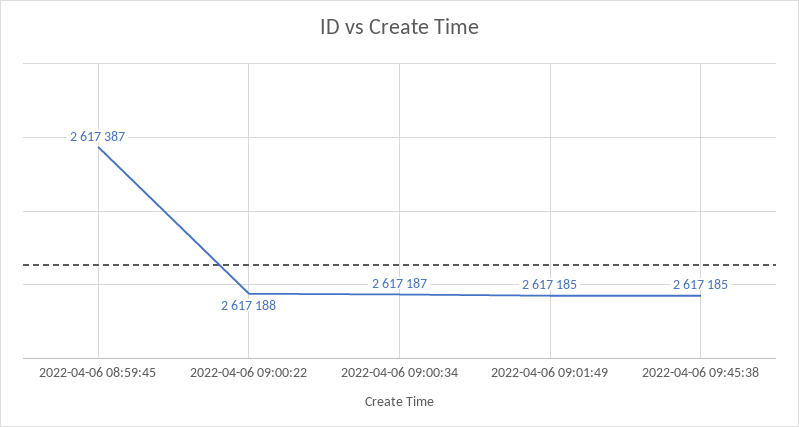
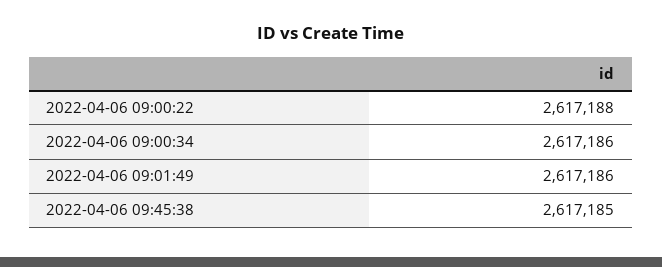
  {
-   "2022-04-06 08:59:45": 2617387,
    "2022-04-06 09:00:22": 2617188,
-   "2022-04-06 09:00:34": 2617187,
+   "2022-04-06 09:00:34": 2617186,
-   "2022-04-06 09:01:49": 2617185,
+   "2022-04-06 09:01:49": 2617186,
    "2022-04-06 09:45:38": 2617185
  }

